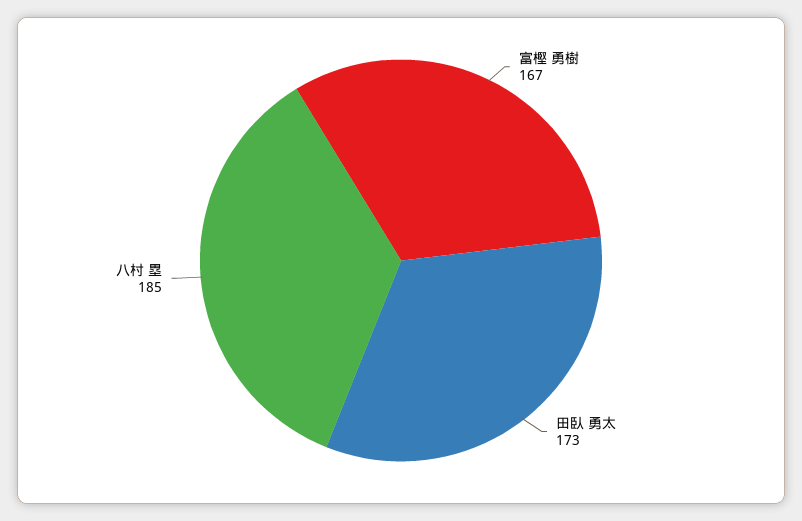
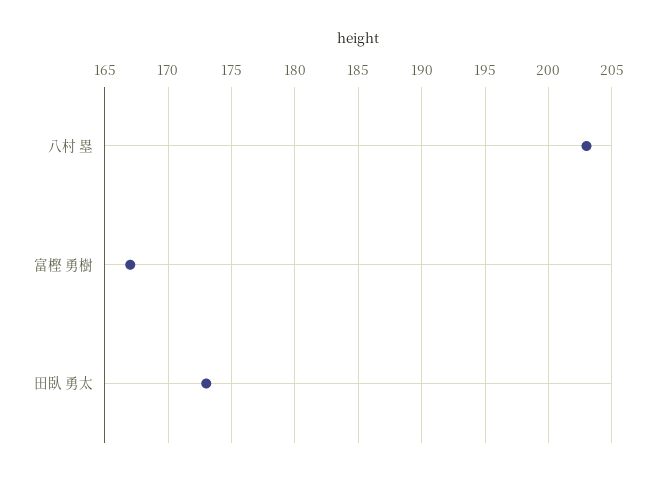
  {
    "富樫 勇樹": 167,
    "田臥 勇太": 173,
-   "八村 塁": 185
+   "八村 塁": 203
  }

